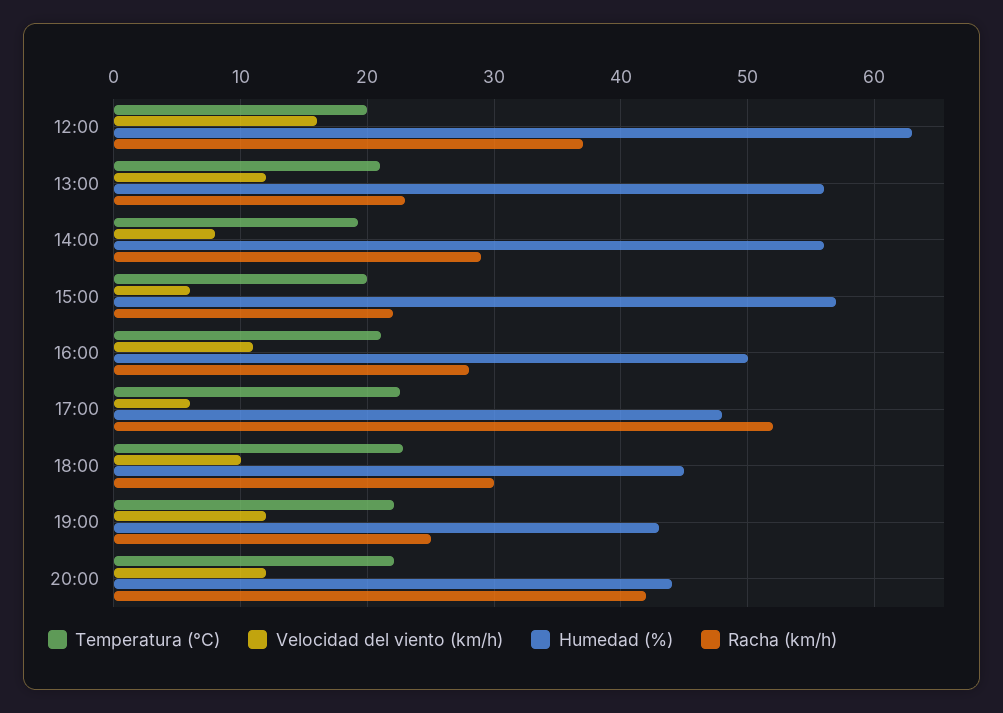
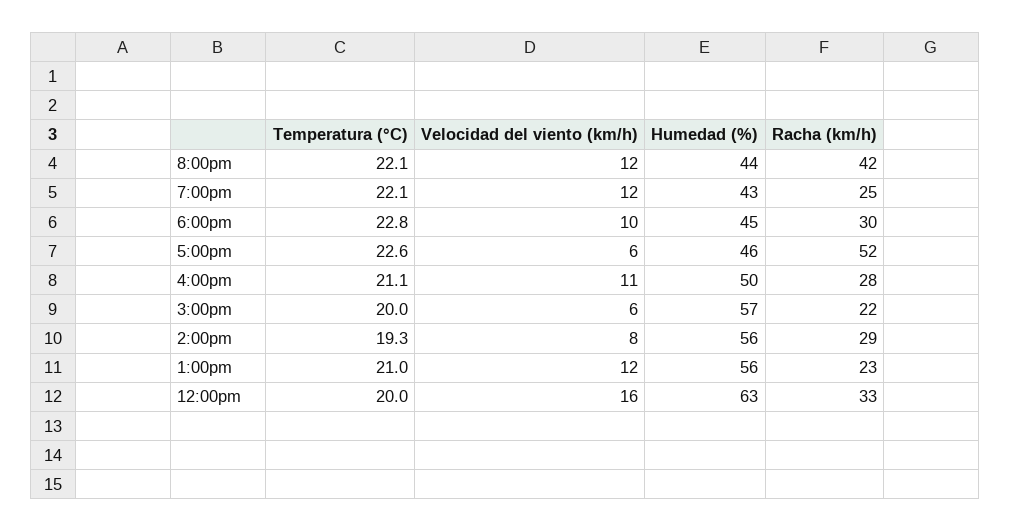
  {
    "Temperatura (°C)": {
      "12:00": 20,
      "13:00": 21,
      "14:00": 19.3,
      "15:00": 20,
      "16:00": 21.1,
      "17:00": 22.6,
      "18:00": 22.8,
      "19:00": 22.1,
      "20:00": 22.1
    },
    "Velocidad del viento (km/h)": {
      "12:00": 16,
      "13:00": 12,
      "14:00": 8,
      "15:00": 6,
      "16:00": 11,
      "17:00": 6,
      "18:00": 10,
      "19:00": 12,
      "20:00": 12
    },
    "Humedad (%)": {
      "12:00": 63,
      "13:00": 56,
      "14:00": 56,
      "15:00": 57,
      "16:00": 50,
-     "17:00": 48,
+     "17:00": 46,
      "18:00": 45,
      "19:00": 43,
      "20:00": 44
    },
    "Racha (km/h)": {
-     "12:00": 37,
+     "12:00": 33,
      "13:00": 23,
      "14:00": 29,
      "15:00": 22,
      "16:00": 28,
      "17:00": 52,
      "18:00": 30,
      "19:00": 25,
      "20:00": 42
    }
  }

